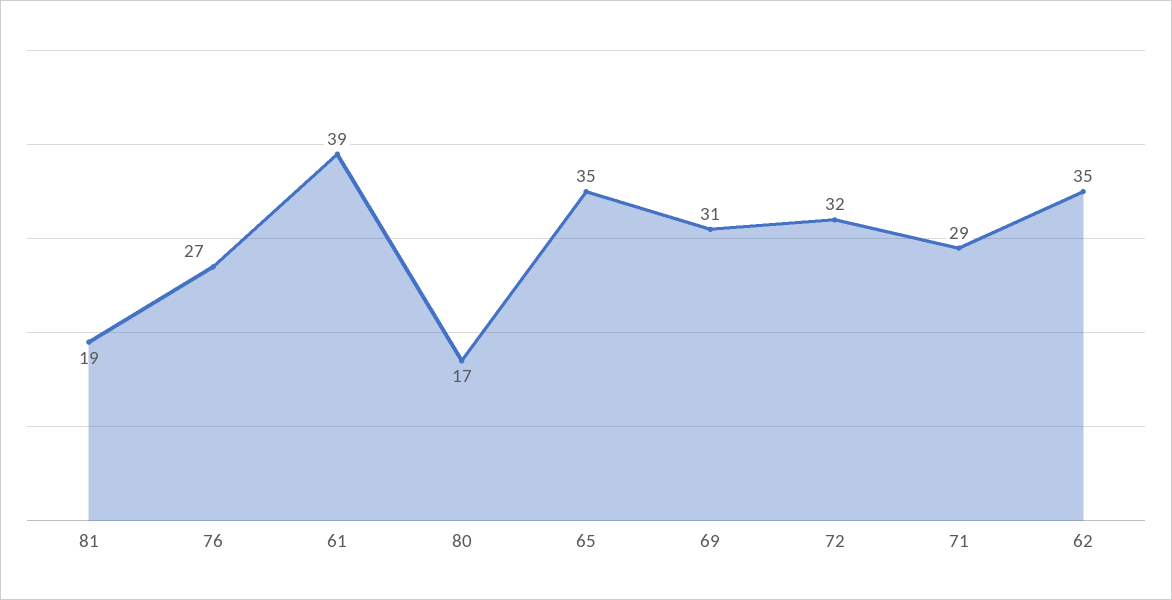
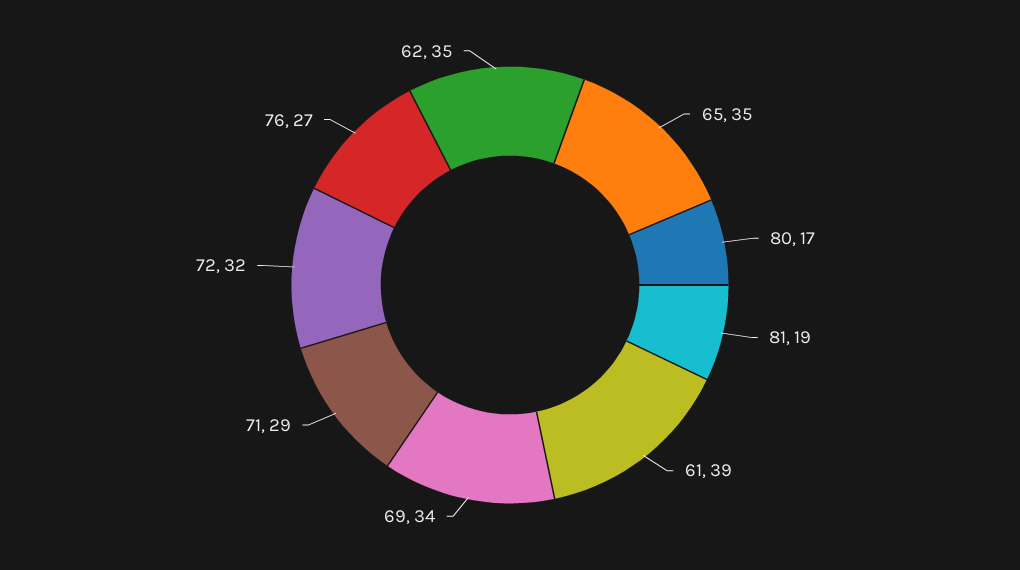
  {
    "81": 19,
    "76": 27,
    "61": 39,
    "80": 17,
    "65": 35,
-   "69": 31,
+   "69": 34,
    "72": 32,
    "71": 29,
    "62": 35
  }

